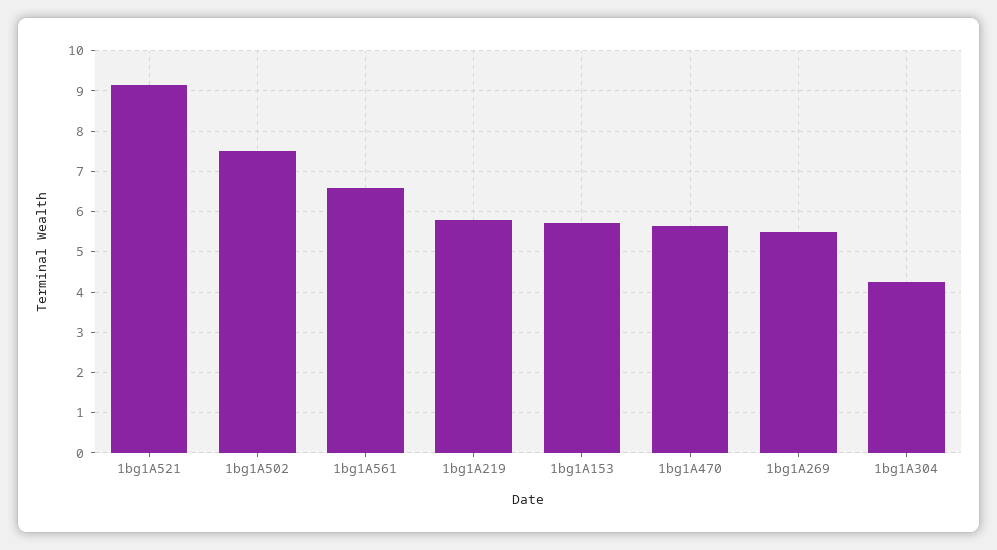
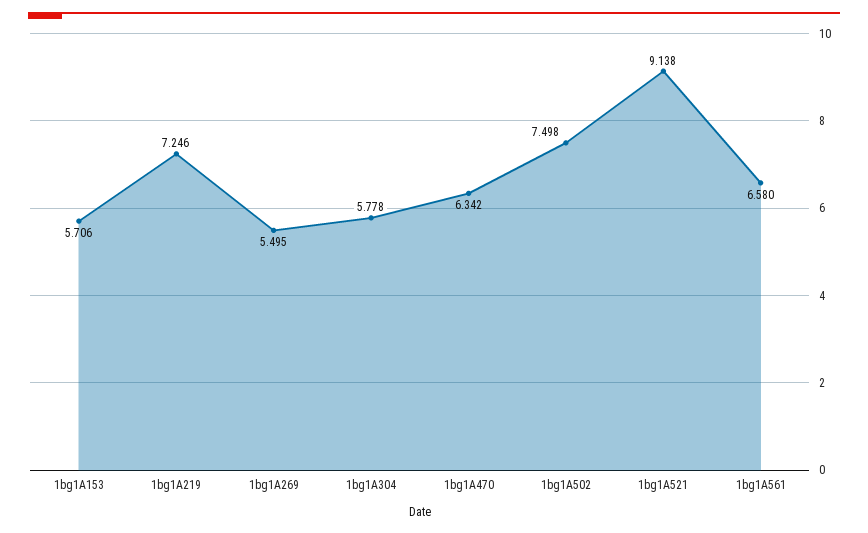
  {
    "1bg1A521": 9.138,
    "1bg1A502": 7.498,
    "1bg1A561": 6.58,
-   "1bg1A219": 5.8,
+   "1bg1A219": 7.246,
    "1bg1A153": 5.706,
-   "1bg1A470": 5.6,
+   "1bg1A470": 6.342,
    "1bg1A269": 5.495,
-   "1bg1A304": 4.2
+   "1bg1A304": 5.778
  }

